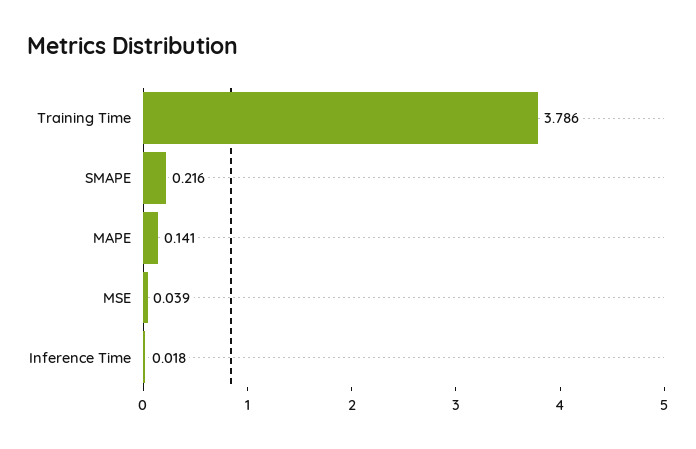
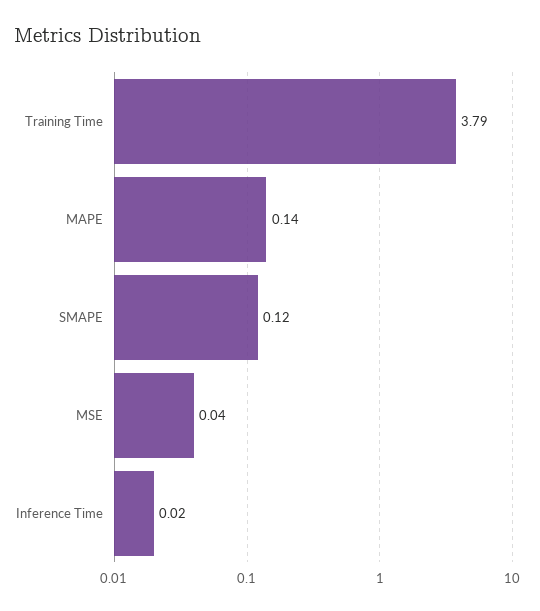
  {
    "Training Time": 3.786,
-   "SMAPE": 0.216,
+   "SMAPE": 0.12,
    "MAPE": 0.141,
    "MSE": 0.039,
    "Inference Time": 0.018
  }

